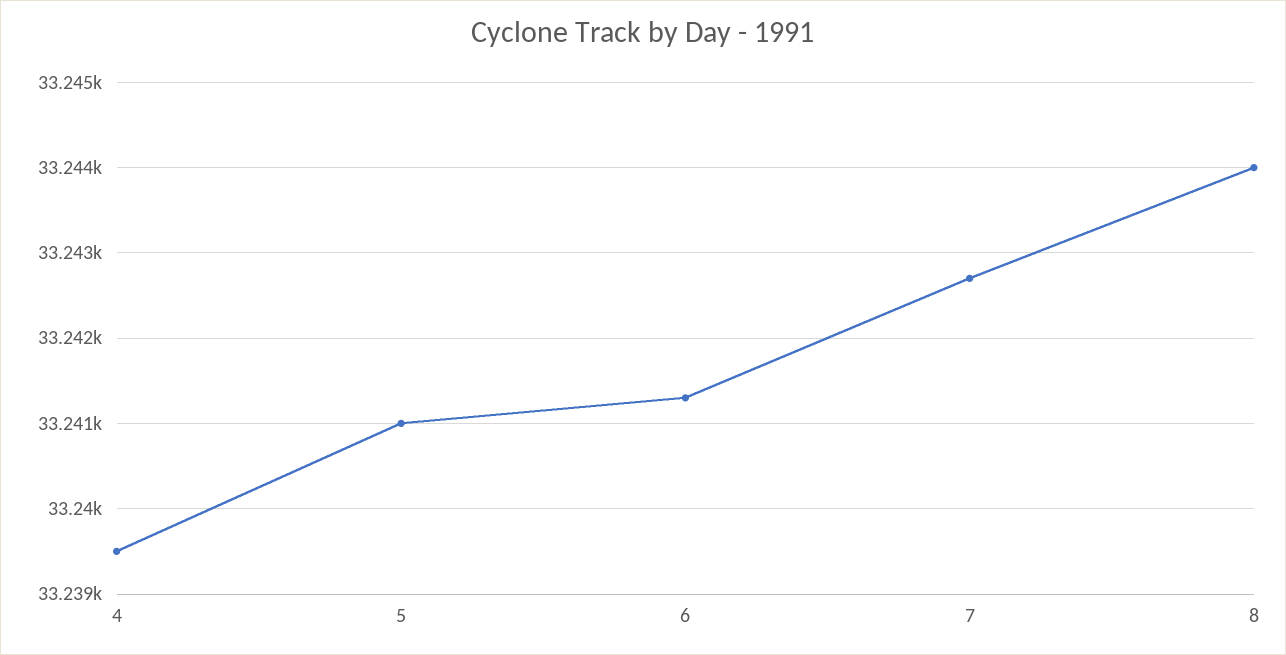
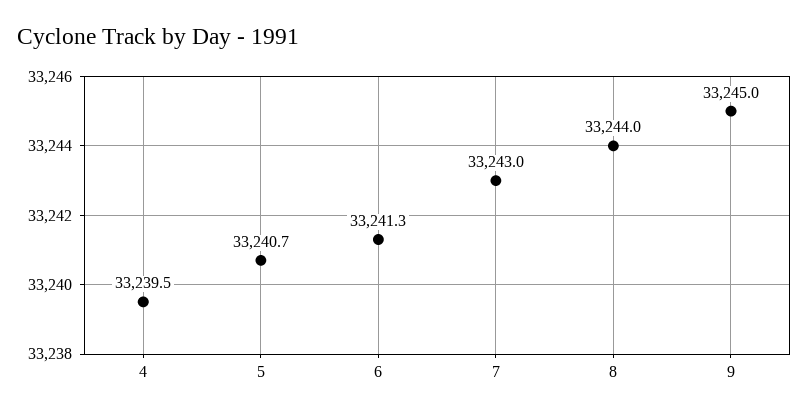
  {
    "4": 33239.5,
-   "5": 33241,
+   "5": 33240.7,
    "6": 33241.3,
-   "7": 33242.7,
+   "7": 33243,
-   "8": 33244
+   "8": 33244,
+   "9": 33245
  }

